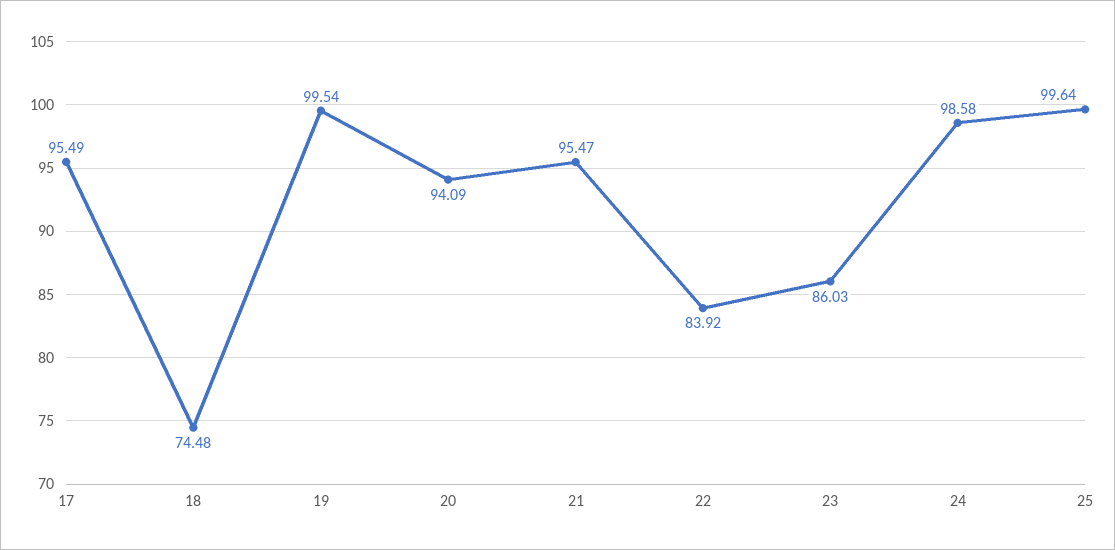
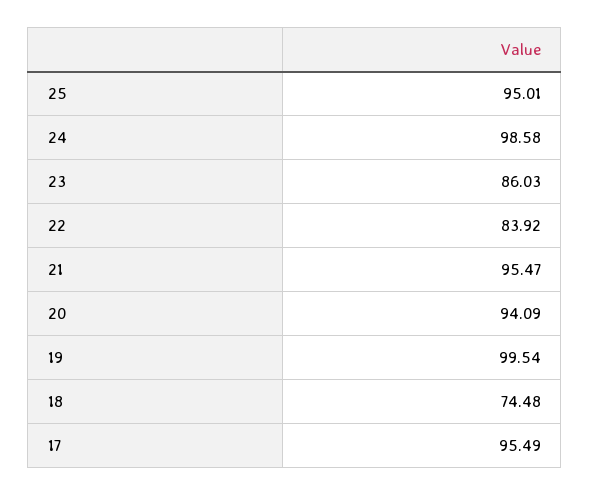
  {
    "17": 95.49,
    "18": 74.48,
    "19": 99.54,
    "20": 94.09,
    "21": 95.47,
    "22": 83.92,
    "23": 86.03,
    "24": 98.58,
-   "25": 99.64
+   "25": 95.01
  }

